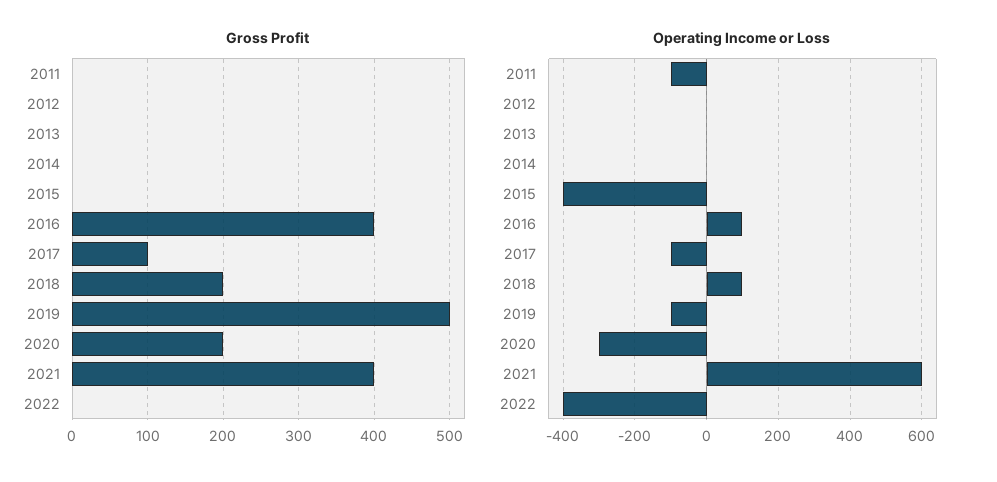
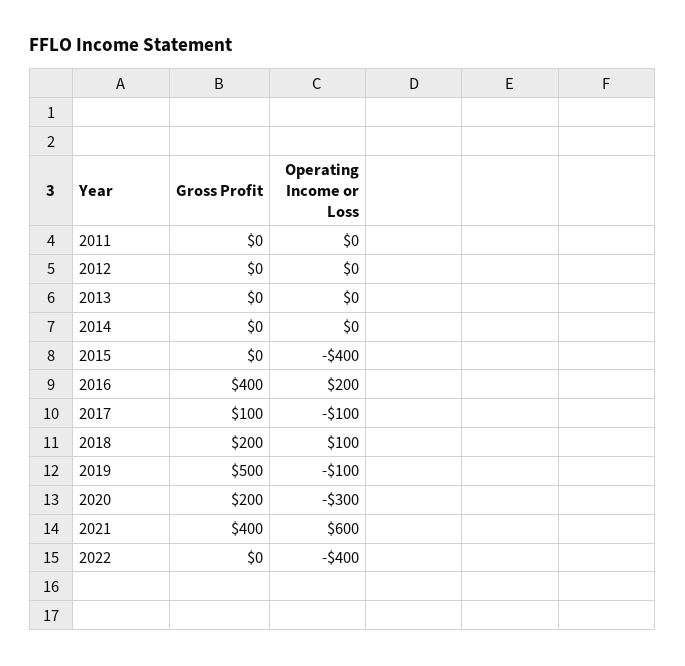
  {
    "Gross Profit": {
      "2011": 0,
      "2012": 0,
      "2013": 0,
      "2014": 0,
      "2015": 0,
      "2016": 400,
      "2017": 100,
      "2018": 200,
      "2019": 500,
      "2020": 200,
      "2021": 400,
      "2022": 0
    },
    "Operating Income or Loss": {
-     "2011": -100,
+     "2011": 0,
      "2012": 0,
      "2013": 0,
      "2014": 0,
      "2015": -400,
-     "2016": 100,
+     "2016": 200,
      "2017": -100,
      "2018": 100,
      "2019": -100,
      "2020": -300,
      "2021": 600,
      "2022": -400
    }
  }

